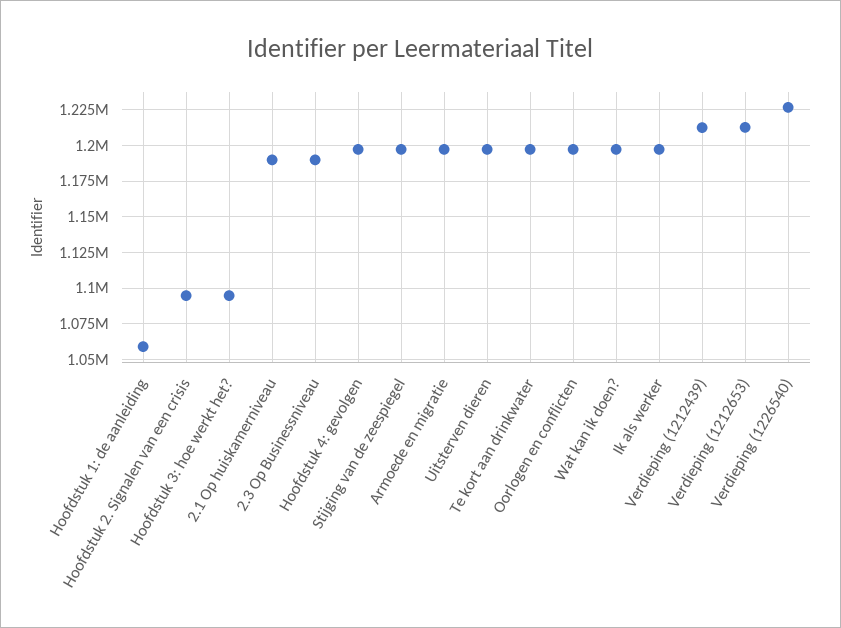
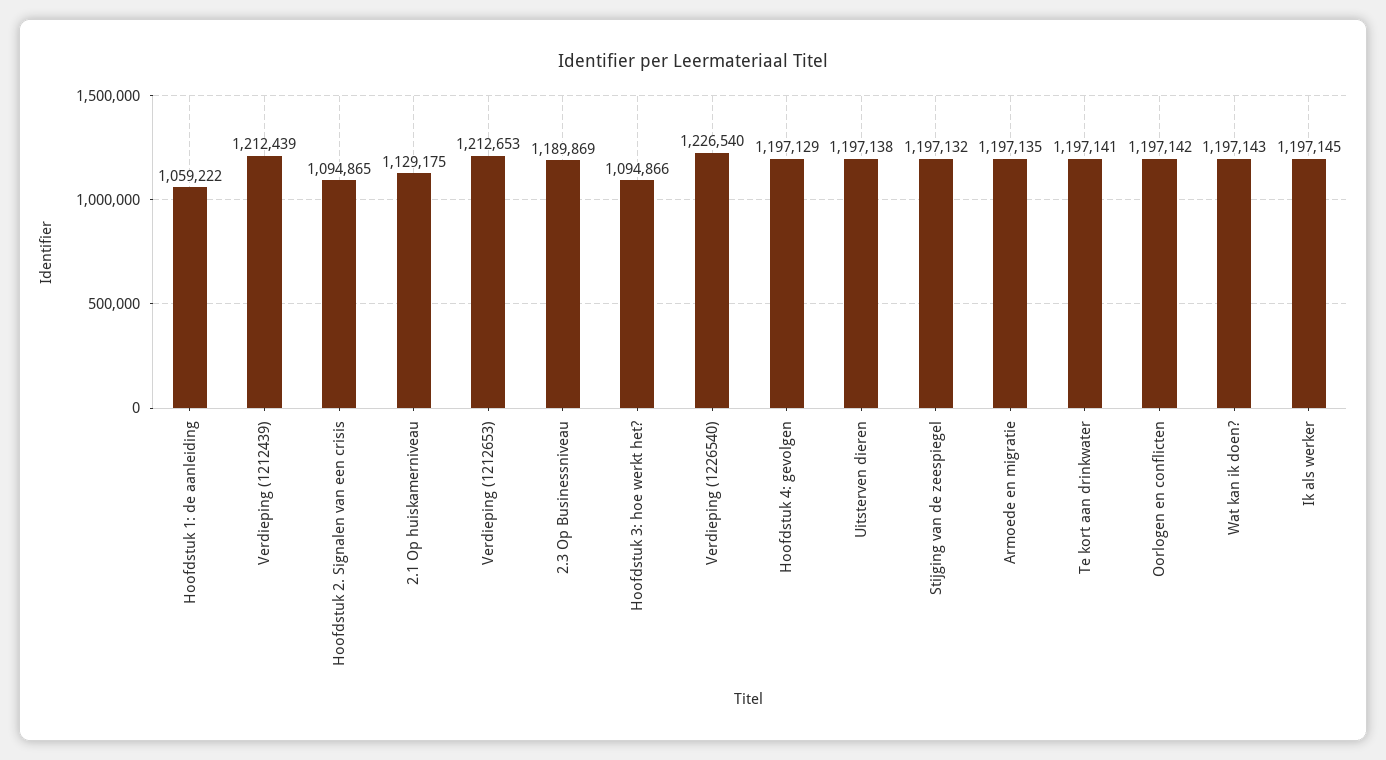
  {
    "Hoofdstuk 1: de aanleiding": 1059222,
    "Hoofdstuk 2. Signalen van een crisis": 1094865,
    "Hoofdstuk 3: hoe werkt het?": 1094866,
-   "2.1 Op huiskamerniveau": 1190000,
+   "2.1 Op huiskamerniveau": 1129175,
    "2.3 Op Businessniveau": 1189869,
    "Hoofdstuk 4: gevolgen": 1197129,
    "Stijging van de zeespiegel": 1197132,
    "Armoede en migratie": 1197135,
    "Uitsterven dieren": 1197138,
    "Te kort aan drinkwater": 1197141,
    "Oorlogen en conflicten": 1197142,
    "Wat kan ik doen?": 1197143,
    "Ik als werker": 1197145,
    "Verdieping (1212439)": 1212439,
    "Verdieping (1212653)": 1212653,
    "Verdieping (1226540)": 1226540
  }

